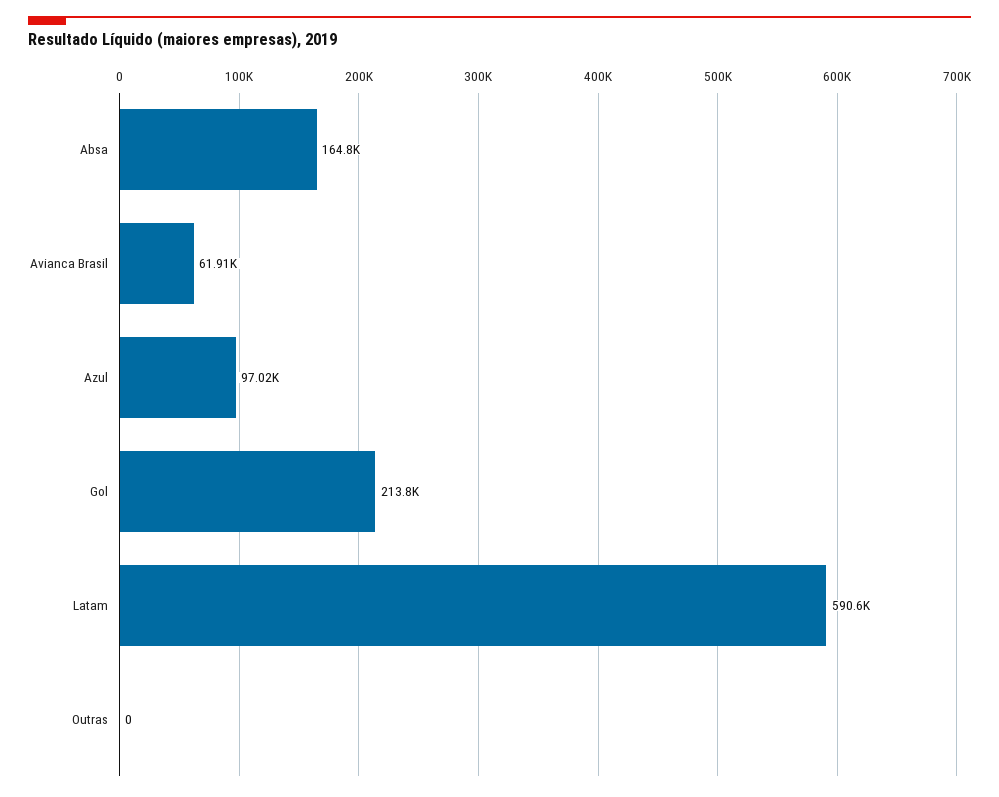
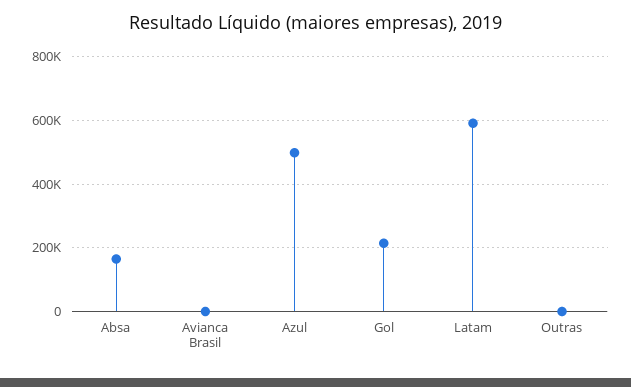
  {
    "Absa": 164800,
-   "Avianca Brasil": 61910,
+   "Avianca Brasil": 0,
-   "Azul": 97020,
+   "Azul": 500000,
    "Gol": 213800,
    "Latam": 590600,
    "Outras": 0
  }

